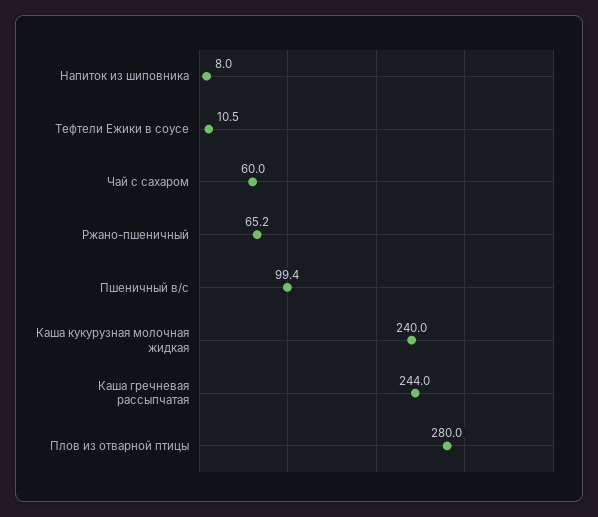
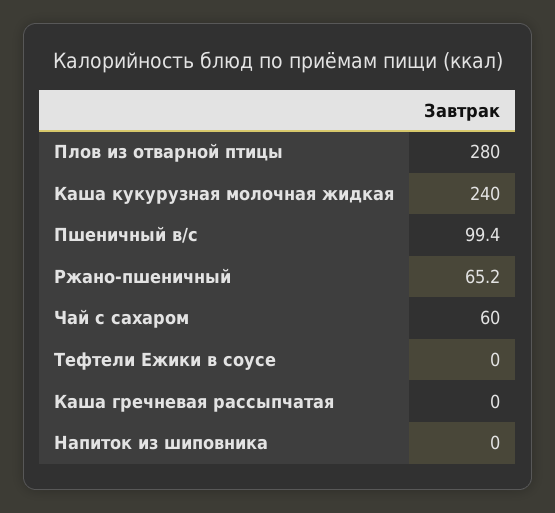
  {
-   "Напиток из шиповника": 8,
+   "Напиток из шиповника": 0,
-   "Тефтели Ежики в соусе": 10.5,
+   "Тефтели Ежики в соусе": 0,
    "Чай с сахаром": 60,
    "Ржано-пшеничный": 65.2,
    "Пшеничный в/с": 99.4,
    "Каша кукурузная молочная жидкая": 240,
-   "Каша гречневая рассыпчатая": 244,
+   "Каша гречневая рассыпчатая": 0,
    "Плов из отварной птицы": 280
  }

